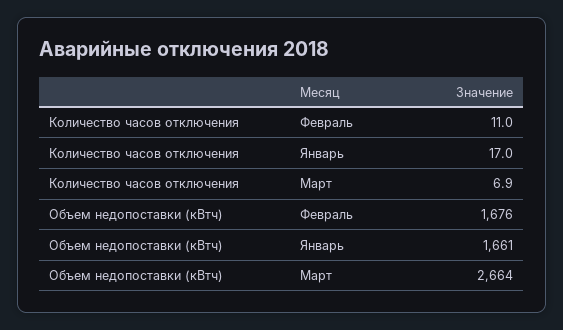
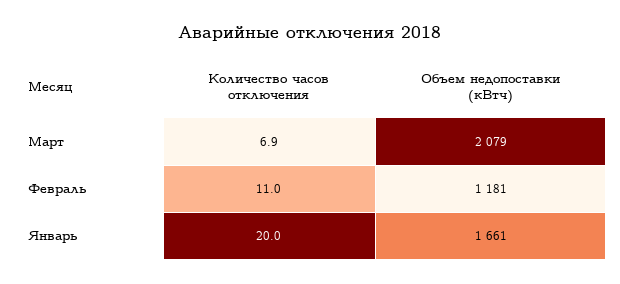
  {
    "Количество часов отключения": {
      "Февраль": 11,
-     "Январь": 17,
+     "Январь": 20,
      "Март": 6.9
    },
    "Объем недопоставки (кВтч)": {
-     "Февраль": 1676,
+     "Февраль": 1181,
      "Январь": 1661,
-     "Март": 2664
+     "Март": 2079
    }
  }

